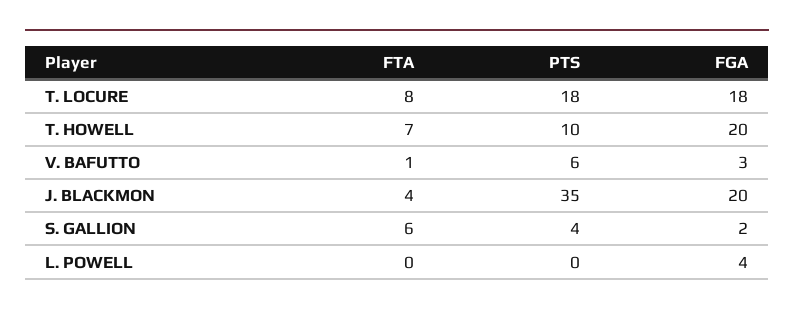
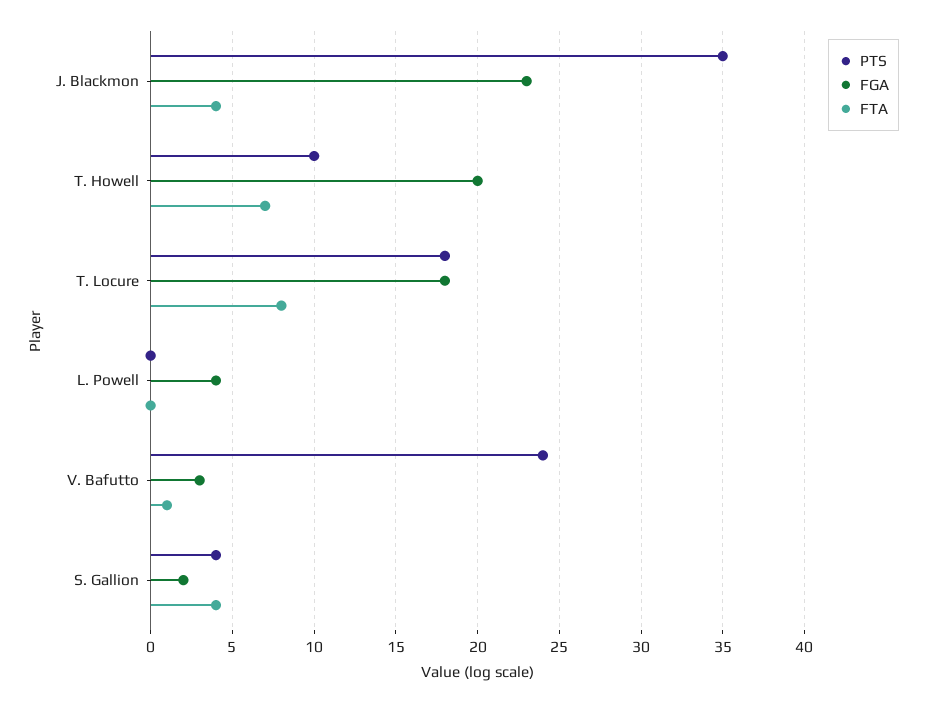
  {
    "FTA": {
      "T. LOCURE": 8,
      "T. HOWELL": 7,
      "V. BAFUTTO": 1,
      "J. BLACKMON": 4,
-     "S. GALLION": 6,
+     "S. GALLION": 4,
      "L. POWELL": 0
    },
    "PTS": {
      "T. LOCURE": 18,
      "T. HOWELL": 10,
-     "V. BAFUTTO": 6,
+     "V. BAFUTTO": 24,
      "J. BLACKMON": 35,
      "S. GALLION": 4,
      "L. POWELL": 0
    },
    "FGA": {
      "T. LOCURE": 18,
      "T. HOWELL": 20,
      "V. BAFUTTO": 3,
-     "J. BLACKMON": 20,
+     "J. BLACKMON": 23,
      "S. GALLION": 2,
      "L. POWELL": 4
    }
  }

